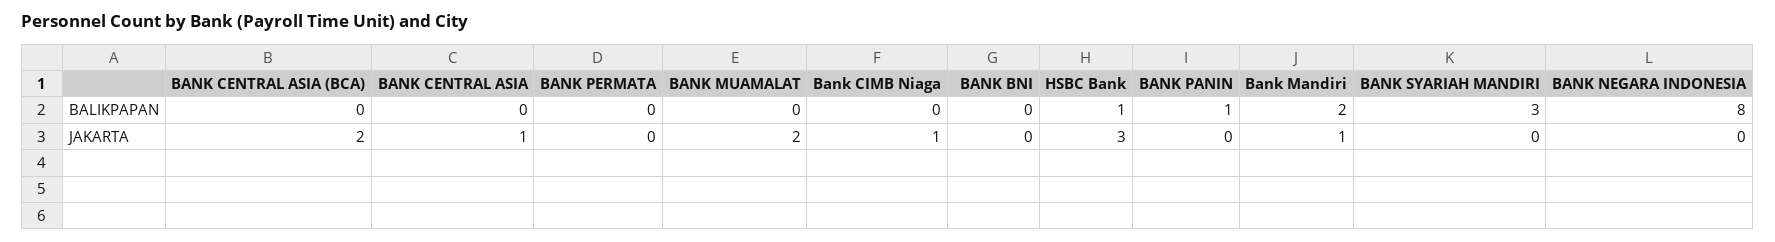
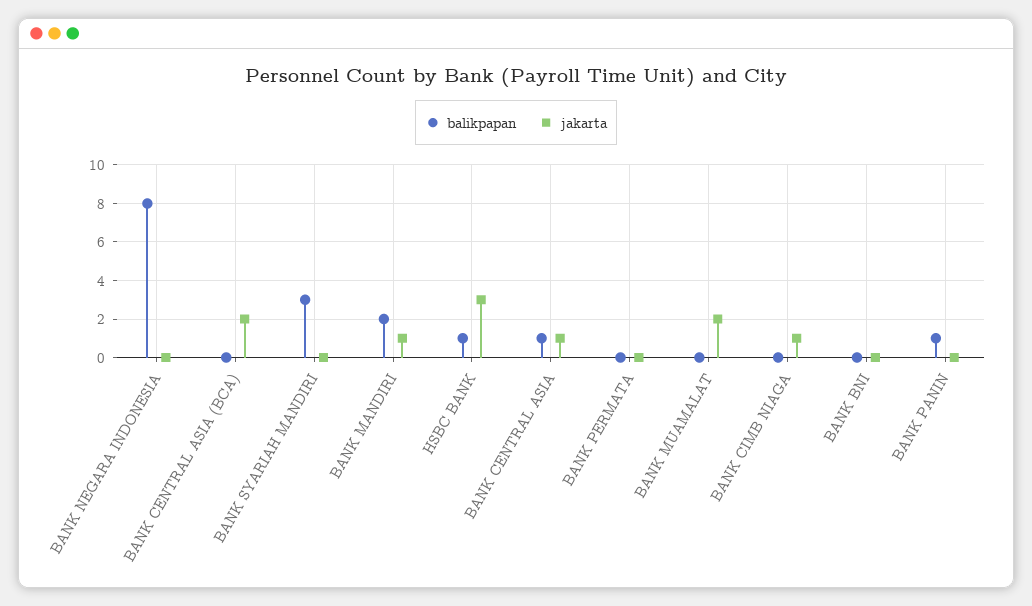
  {
    "BALIKPAPAN": {
      "BANK CENTRAL ASIA (BCA)": 0,
-     "BANK CENTRAL ASIA": 0,
+     "BANK CENTRAL ASIA": 1,
      "BANK PERMATA": 0,
      "BANK MUAMALAT": 0,
      "Bank CIMB Niaga": 0,
      "BANK BNI": 0,
      "HSBC Bank": 1,
      "BANK PANIN": 1,
      "Bank Mandiri": 2,
      "BANK SYARIAH MANDIRI": 3,
      "BANK NEGARA INDONESIA": 8
    },
    "JAKARTA": {
      "BANK CENTRAL ASIA (BCA)": 2,
      "BANK CENTRAL ASIA": 1,
      "BANK PERMATA": 0,
      "BANK MUAMALAT": 2,
      "Bank CIMB Niaga": 1,
      "BANK BNI": 0,
      "HSBC Bank": 3,
      "BANK PANIN": 0,
      "Bank Mandiri": 1,
      "BANK SYARIAH MANDIRI": 0,
      "BANK NEGARA INDONESIA": 0
    }
  }

